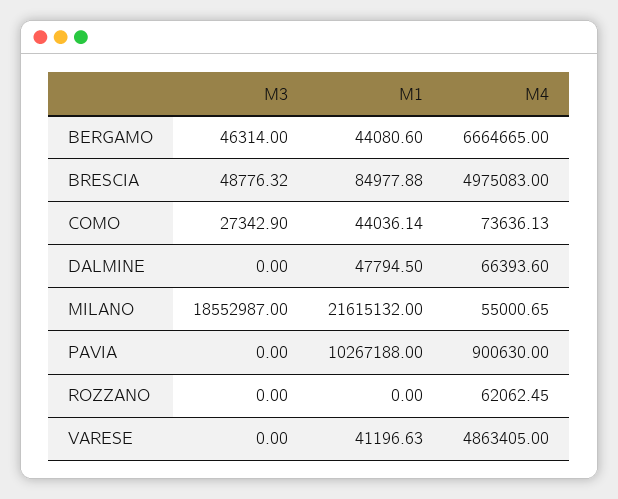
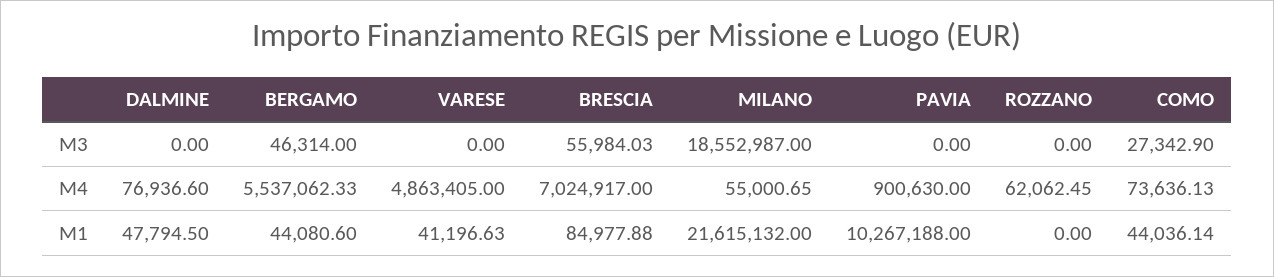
  {
    "M3": {
      "BERGAMO": 46314,
-     "BRESCIA": 48776.32,
+     "BRESCIA": 55984.03,
      "COMO": 27342.9,
      "DALMINE": 0,
      "MILANO": 18552987,
      "PAVIA": 0,
      "ROZZANO": 0,
      "VARESE": 0
    },
    "M1": {
      "BERGAMO": 44080.6,
      "BRESCIA": 84977.88,
      "COMO": 44036.14,
      "DALMINE": 47794.5,
      "MILANO": 21615132,
      "PAVIA": 10267188,
      "ROZZANO": 0,
      "VARESE": 41196.63
    },
    "M4": {
-     "BERGAMO": 6664665,
+     "BERGAMO": 5537062.33,
-     "BRESCIA": 4975083,
+     "BRESCIA": 7024917,
      "COMO": 73636.13,
-     "DALMINE": 66393.6,
+     "DALMINE": 76936.6,
      "MILANO": 55000.65,
      "PAVIA": 900630,
      "ROZZANO": 62062.45,
      "VARESE": 4863405
    }
  }

